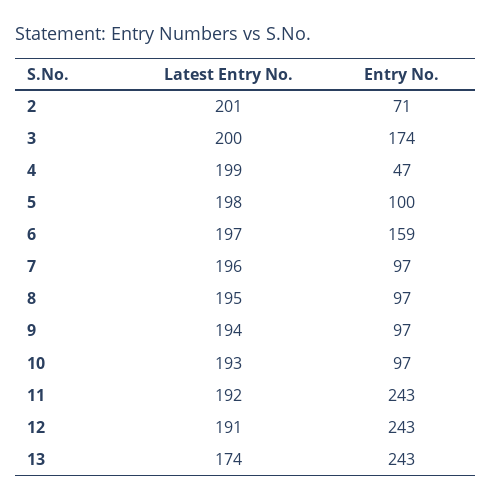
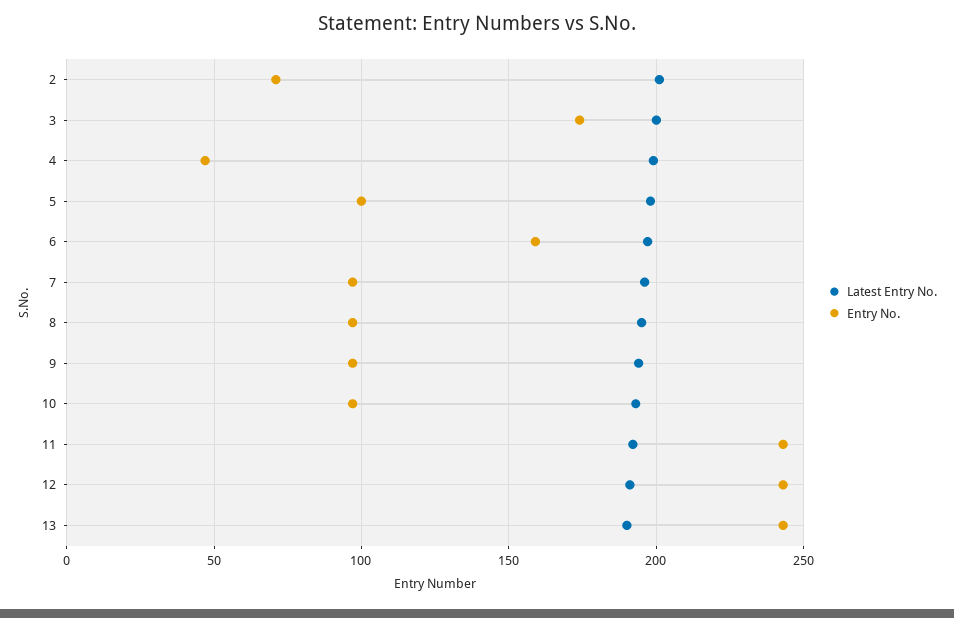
  {
    "Latest Entry No.": {
      "2": 201,
      "3": 200,
      "4": 199,
      "5": 198,
      "6": 197,
      "7": 196,
      "8": 195,
      "9": 194,
      "10": 193,
      "11": 192,
      "12": 191,
-     "13": 174
+     "13": 190
    },
    "Entry No.": {
      "2": 71,
      "3": 174,
      "4": 47,
      "5": 100,
      "6": 159,
      "7": 97,
      "8": 97,
      "9": 97,
      "10": 97,
      "11": 243,
      "12": 243,
      "13": 243
    }
  }

